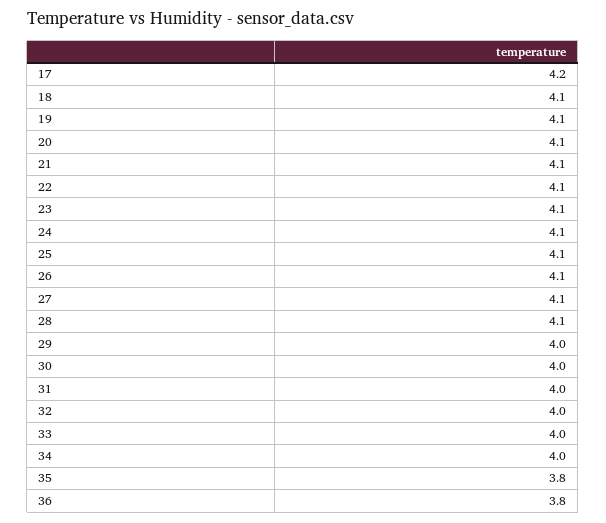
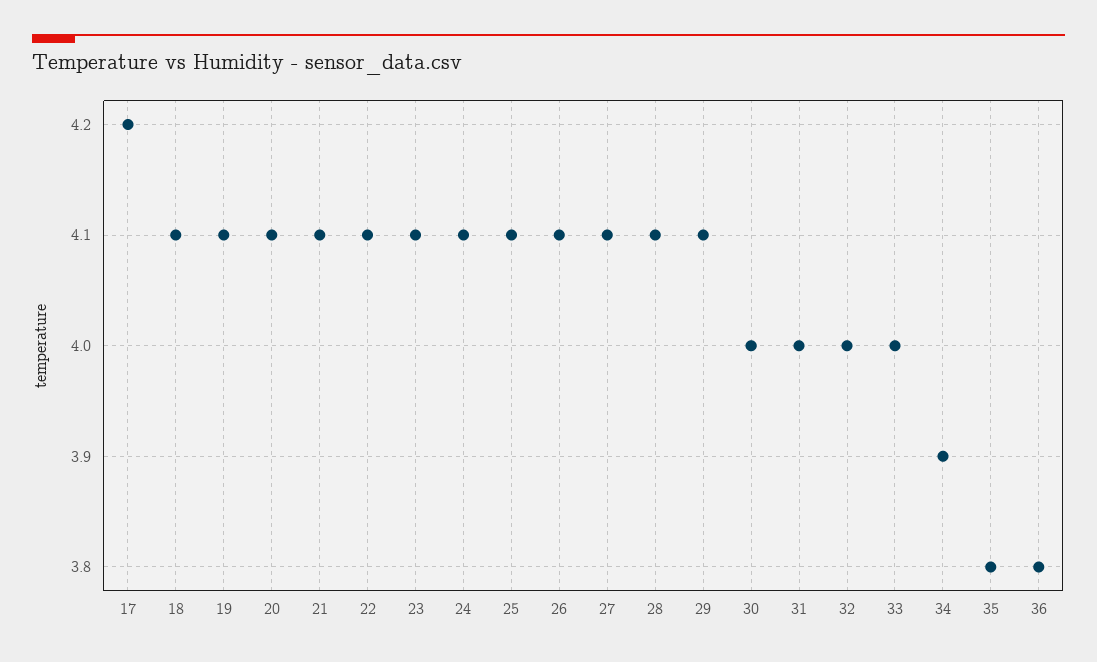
  {
    "17": 4.2,
    "18": 4.1,
    "19": 4.1,
    "20": 4.1,
    "21": 4.1,
    "22": 4.1,
    "23": 4.1,
    "24": 4.1,
    "25": 4.1,
    "26": 4.1,
    "27": 4.1,
    "28": 4.1,
-   "29": 4,
+   "29": 4.1,
    "30": 4,
    "31": 4,
    "32": 4,
    "33": 4,
-   "34": 4,
+   "34": 3.9,
    "35": 3.8,
    "36": 3.8
  }

